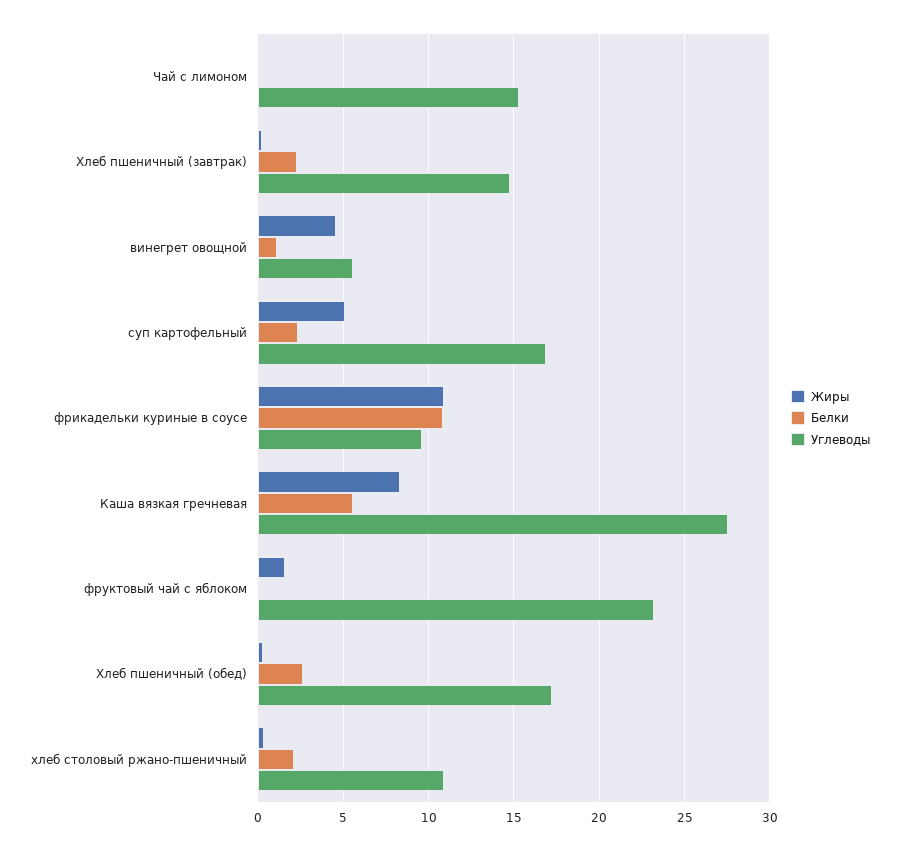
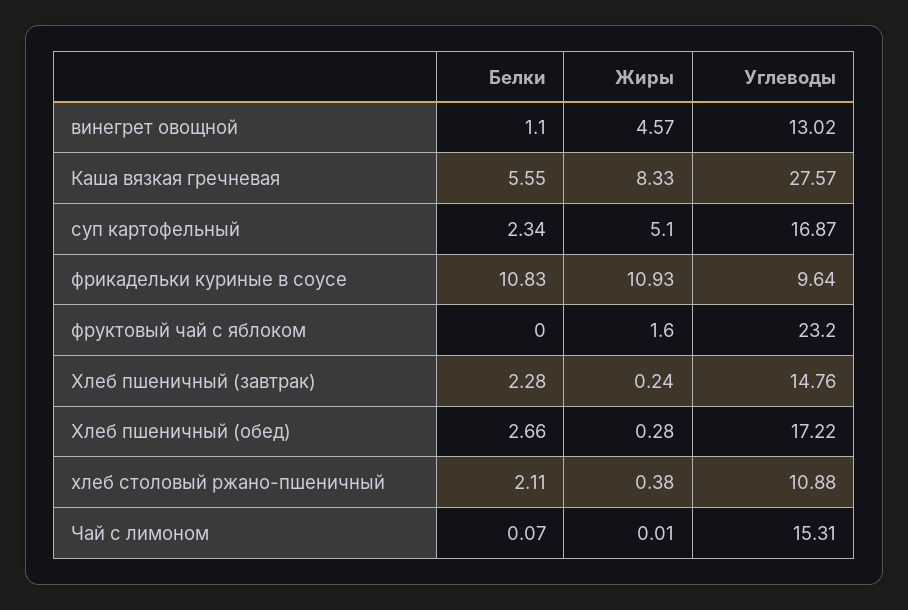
  {
    "Жиры": {
      "Чай с лимоном": 0.01,
      "Хлеб пшеничный (завтрак)": 0.24,
      "винегрет овощной": 4.57,
      "суп картофельный": 5.1,
      "фрикадельки куриные в соусе": 10.93,
      "Каша вязкая гречневая": 8.33,
      "фруктовый чай с яблоком": 1.6,
      "Хлеб пшеничный (обед)": 0.28,
      "хлеб столовый ржано-пшеничный": 0.38
    },
    "Белки": {
      "Чай с лимоном": 0.07,
      "Хлеб пшеничный (завтрак)": 2.28,
      "винегрет овощной": 1.1,
      "суп картофельный": 2.34,
      "фрикадельки куриные в соусе": 10.83,
      "Каша вязкая гречневая": 5.55,
      "фруктовый чай с яблоком": 0,
      "Хлеб пшеничный (обед)": 2.66,
      "хлеб столовый ржано-пшеничный": 2.11
    },
    "Углеводы": {
      "Чай с лимоном": 15.31,
      "Хлеб пшеничный (завтрак)": 14.76,
-     "винегрет овощной": 5.5,
+     "винегрет овощной": 13.02,
      "суп картофельный": 16.87,
      "фрикадельки куриные в соусе": 9.64,
      "Каша вязкая гречневая": 27.57,
      "фруктовый чай с яблоком": 23.2,
      "Хлеб пшеничный (обед)": 17.22,
      "хлеб столовый ржано-пшеничный": 10.88
    }
  }

